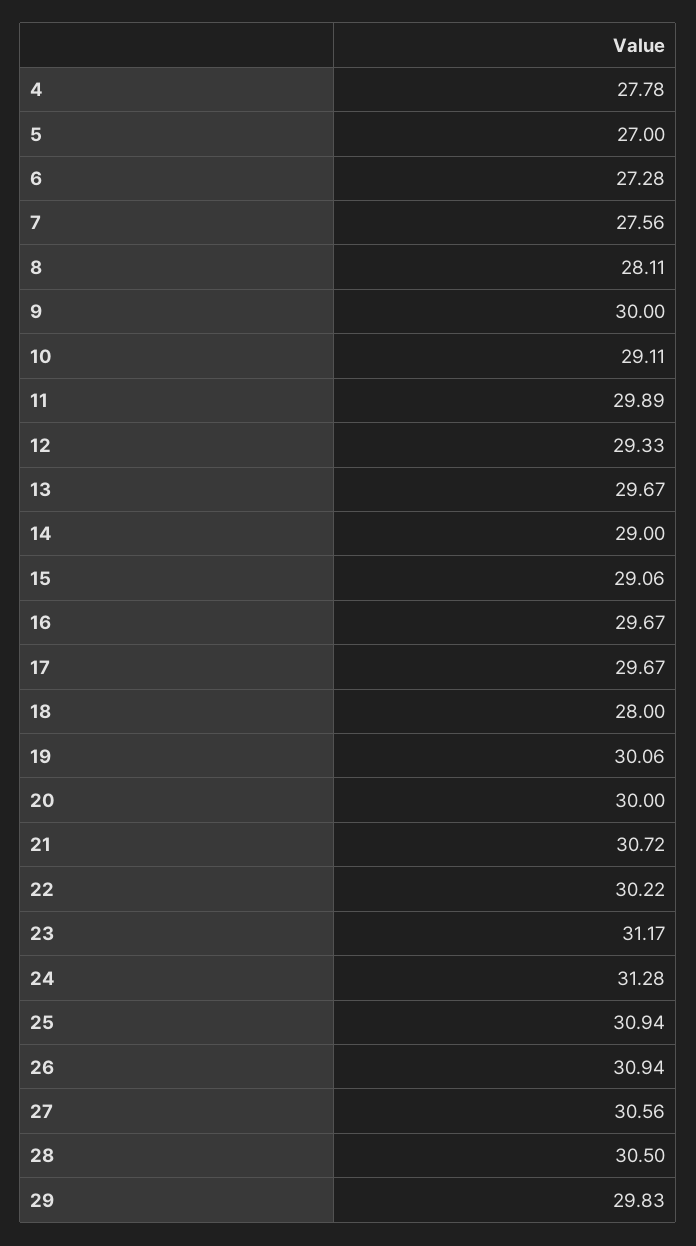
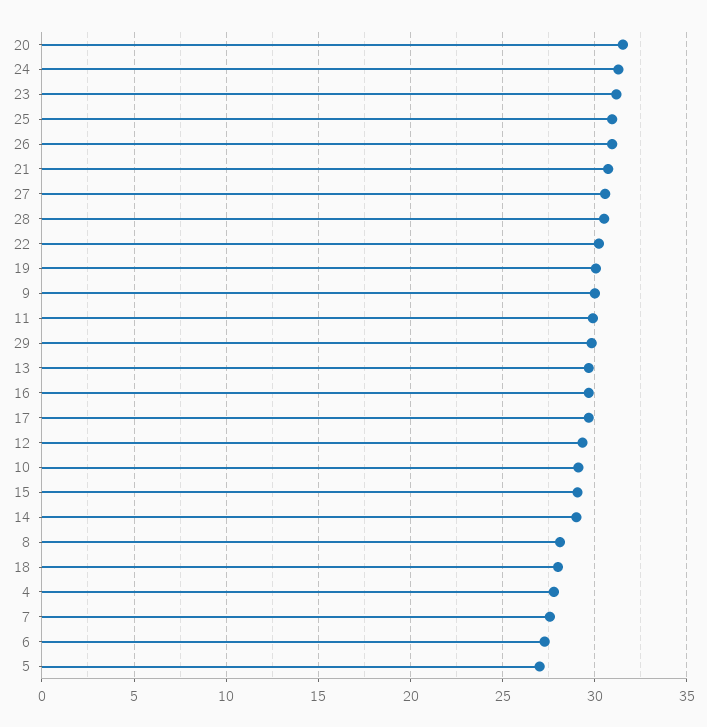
  {
    "4": 27.78,
    "5": 27,
    "6": 27.28,
    "7": 27.56,
    "8": 28.11,
    "9": 30,
    "10": 29.11,
    "11": 29.89,
    "12": 29.33,
    "13": 29.67,
    "14": 29,
    "15": 29.06,
    "16": 29.67,
    "17": 29.67,
    "18": 28,
    "19": 30.06,
-   "20": 30,
+   "20": 31.5,
    "21": 30.72,
    "22": 30.22,
    "23": 31.17,
    "24": 31.28,
    "25": 30.94,
    "26": 30.94,
    "27": 30.56,
    "28": 30.5,
    "29": 29.83
  }

